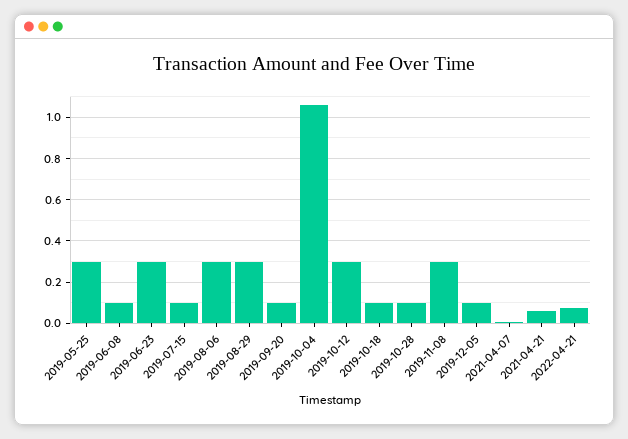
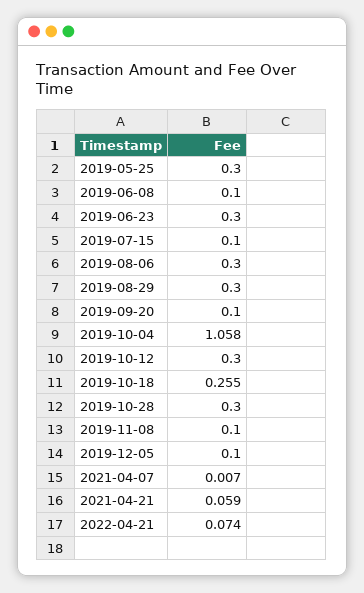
  {
    "2019-05-25": 0.3,
    "2019-06-08": 0.1,
    "2019-06-23": 0.3,
    "2019-07-15": 0.1,
    "2019-08-06": 0.3,
    "2019-08-29": 0.3,
    "2019-09-20": 0.1,
    "2019-10-04": 1.058,
    "2019-10-12": 0.3,
-   "2019-10-18": 0.1,
+   "2019-10-18": 0.255,
-   "2019-10-28": 0.1,
+   "2019-10-28": 0.3,
-   "2019-11-08": 0.3,
+   "2019-11-08": 0.1,
    "2019-12-05": 0.1,
    "2021-04-07": 0.007,
    "2021-04-21": 0.059,
    "2022-04-21": 0.074
  }

